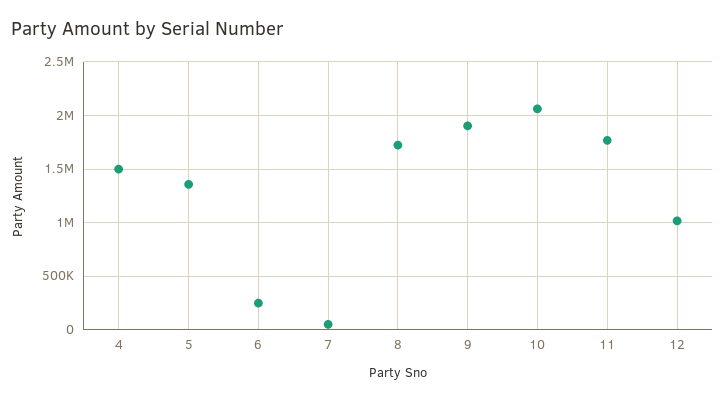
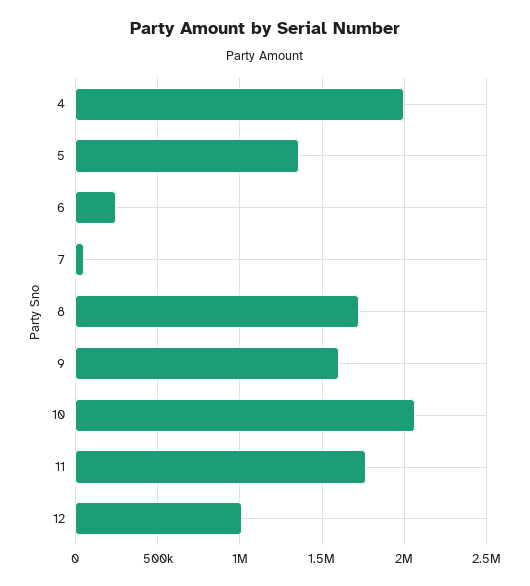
  {
-   "4": 1500000,
+   "4": 2000000,
    "5": 1350000,
    "6": 250000,
    "7": 50000,
    "8": 1700000,
-   "9": 1900000,
+   "9": 1600000,
    "10": 2050000,
    "11": 1750000,
    "12": 1000000
  }

